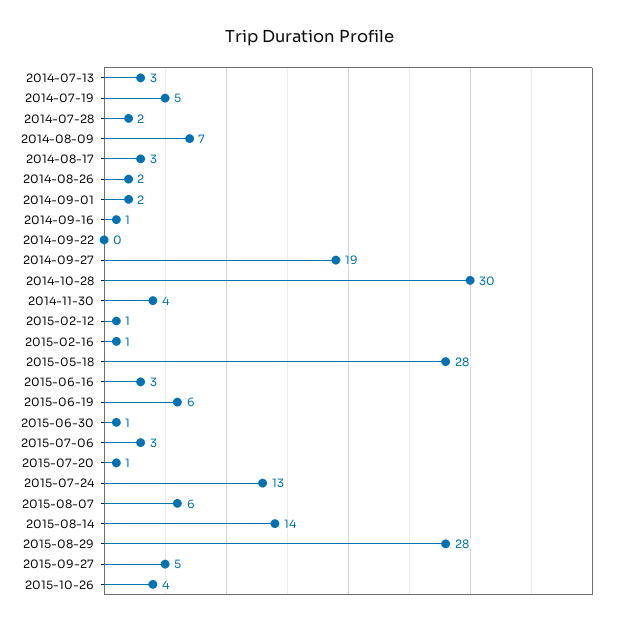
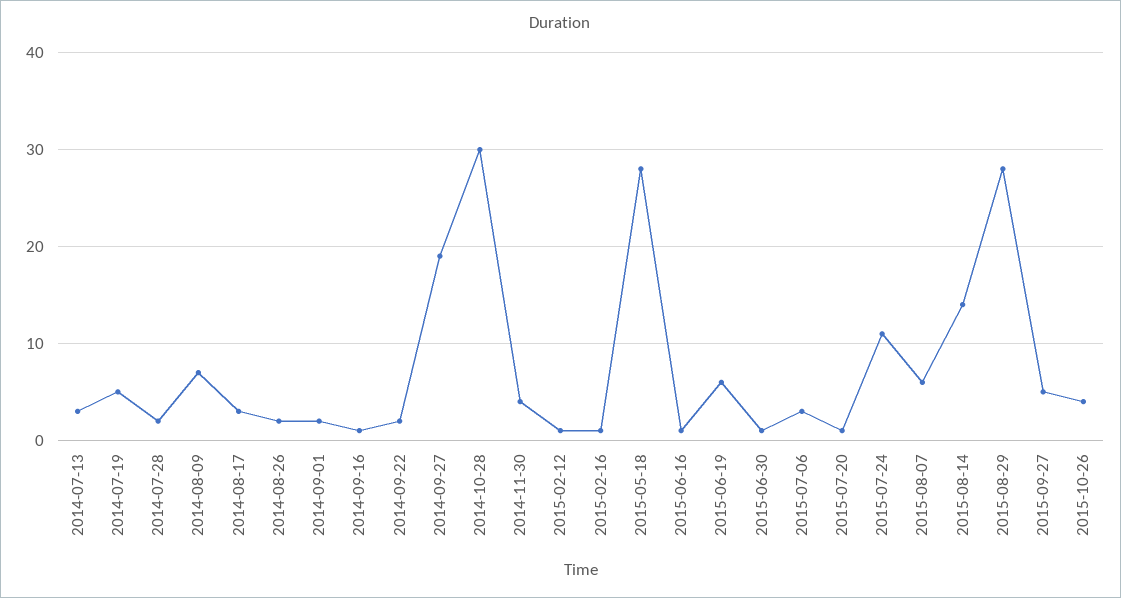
  {
    "2014-07-13": 3,
    "2014-07-19": 5,
    "2014-07-28": 2,
    "2014-08-09": 7,
    "2014-08-17": 3,
    "2014-08-26": 2,
    "2014-09-01": 2,
    "2014-09-16": 1,
-   "2014-09-22": 0,
+   "2014-09-22": 2,
    "2014-09-27": 19,
    "2014-10-28": 30,
    "2014-11-30": 4,
    "2015-02-12": 1,
    "2015-02-16": 1,
    "2015-05-18": 28,
-   "2015-06-16": 3,
+   "2015-06-16": 1,
    "2015-06-19": 6,
    "2015-06-30": 1,
    "2015-07-06": 3,
    "2015-07-20": 1,
-   "2015-07-24": 13,
+   "2015-07-24": 11,
    "2015-08-07": 6,
    "2015-08-14": 14,
    "2015-08-29": 28,
    "2015-09-27": 5,
    "2015-10-26": 4
  }

